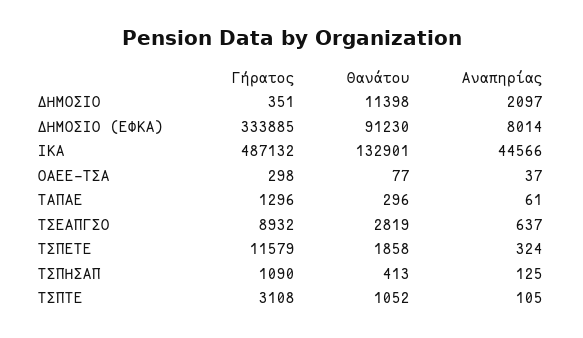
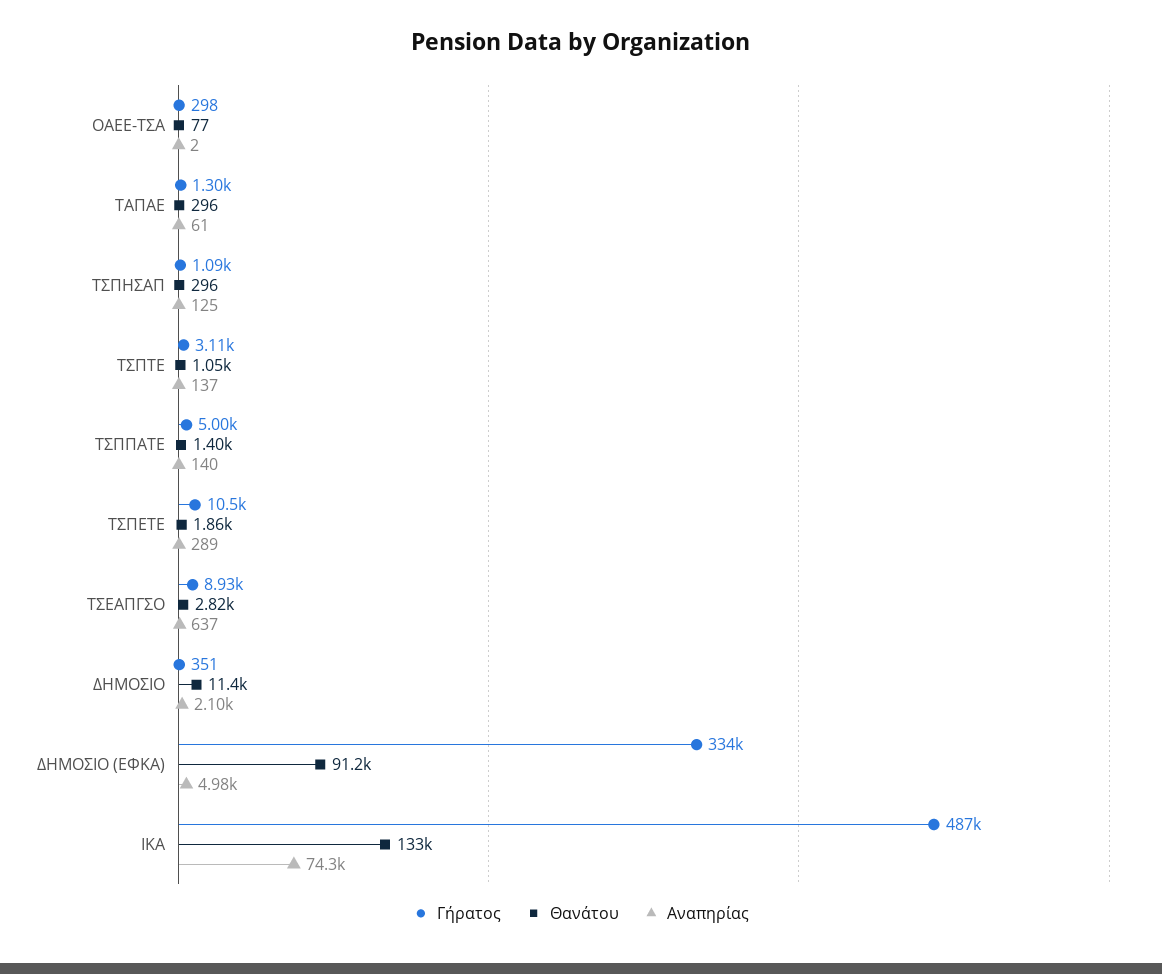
  {
    "Γήρατος": {
      "ΔΗΜΟΣΙΟ": 351,
      "ΔΗΜΟΣΙΟ (ΕΦΚΑ)": 333885,
      "ΙΚΑ": 487132,
      "ΟΑΕΕ-ΤΣΑ": 298,
      "ΤΑΠΑΕ": 1296,
      "ΤΣΕΑΠΓΣΟ": 8932,
-     "ΤΣΠΕΤΕ": 11579,
+     "ΤΣΠΕΤΕ": 10500,
      "ΤΣΠΗΣΑΠ": 1090,
-     "ΤΣΠΤΕ": 3108
+     "ΤΣΠΤΕ": 3108,
+     "ΤΣΠΠΑΤΕ": 5000
    },
    "Θανάτου": {
      "ΔΗΜΟΣΙΟ": 11398,
      "ΔΗΜΟΣΙΟ (ΕΦΚΑ)": 91230,
      "ΙΚΑ": 132901,
      "ΟΑΕΕ-ΤΣΑ": 77,
      "ΤΑΠΑΕ": 296,
      "ΤΣΕΑΠΓΣΟ": 2819,
      "ΤΣΠΕΤΕ": 1858,
-     "ΤΣΠΗΣΑΠ": 413,
+     "ΤΣΠΗΣΑΠ": 296,
-     "ΤΣΠΤΕ": 1052
+     "ΤΣΠΤΕ": 1052,
+     "ΤΣΠΠΑΤΕ": 1400
    },
    "Αναπηρίας": {
      "ΔΗΜΟΣΙΟ": 2097,
-     "ΔΗΜΟΣΙΟ (ΕΦΚΑ)": 8014,
+     "ΔΗΜΟΣΙΟ (ΕΦΚΑ)": 4980,
-     "ΙΚΑ": 44566,
+     "ΙΚΑ": 74300,
-     "ΟΑΕΕ-ΤΣΑ": 37,
+     "ΟΑΕΕ-ΤΣΑ": 2,
      "ΤΑΠΑΕ": 61,
      "ΤΣΕΑΠΓΣΟ": 637,
-     "ΤΣΠΕΤΕ": 324,
+     "ΤΣΠΕΤΕ": 289,
      "ΤΣΠΗΣΑΠ": 125,
-     "ΤΣΠΤΕ": 105
+     "ΤΣΠΤΕ": 137,
+     "ΤΣΠΠΑΤΕ": 140
    }
  }

